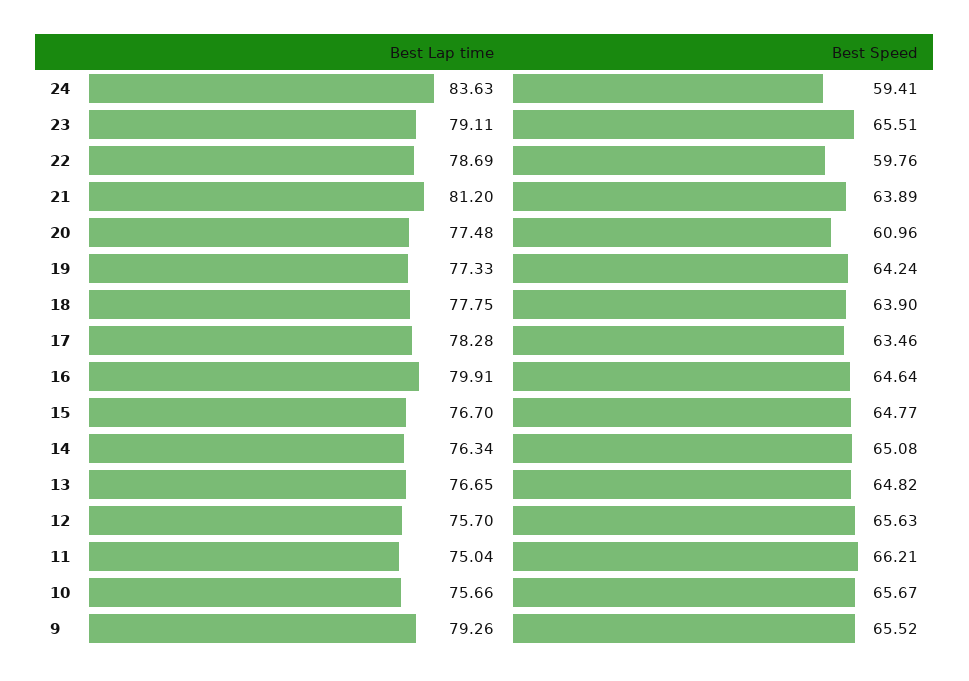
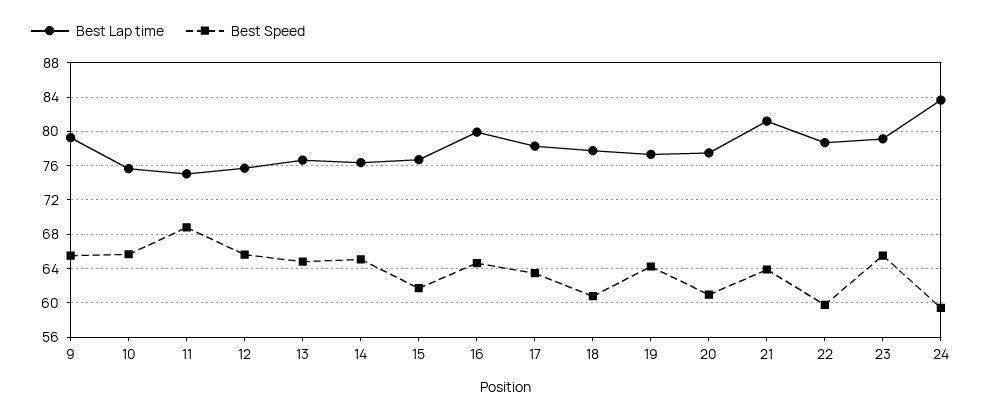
  {
    "Best Lap time": {
      "24": 83.63,
      "23": 79.11,
      "22": 78.69,
      "21": 81.2,
      "20": 77.48,
      "19": 77.33,
      "18": 77.75,
      "17": 78.28,
      "16": 79.91,
      "15": 76.7,
      "14": 76.34,
      "13": 76.65,
      "12": 75.7,
      "11": 75.04,
      "10": 75.66,
      "9": 79.26
    },
    "Best Speed": {
      "24": 59.41,
      "23": 65.51,
      "22": 59.76,
      "21": 63.89,
      "20": 60.96,
      "19": 64.24,
-     "18": 63.9,
+     "18": 61,
      "17": 63.46,
      "16": 64.64,
-     "15": 64.77,
+     "15": 62,
      "14": 65.08,
      "13": 64.82,
      "12": 65.63,
-     "11": 66.21,
+     "11": 69,
      "10": 65.67,
      "9": 65.52
    }
  }

